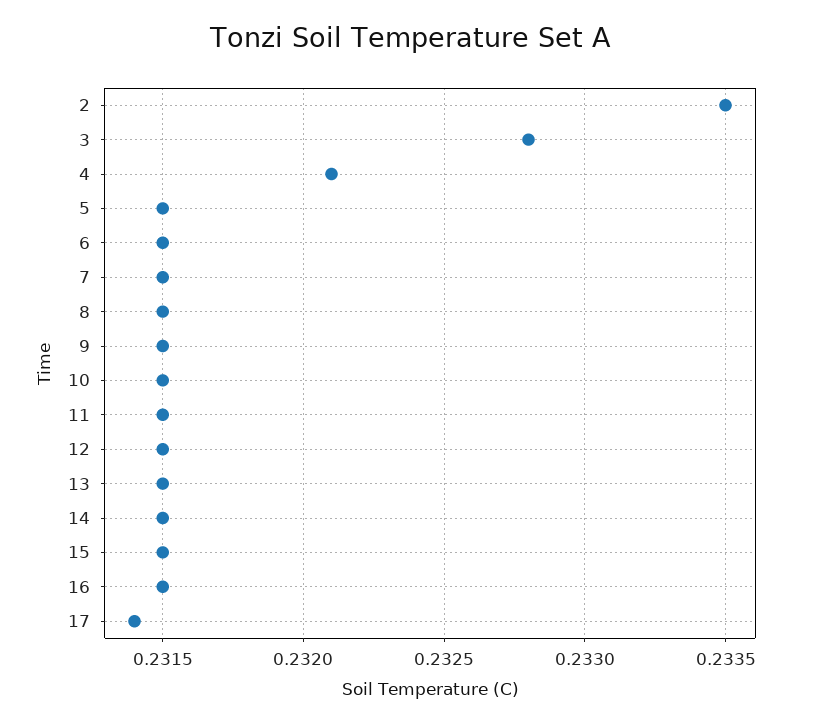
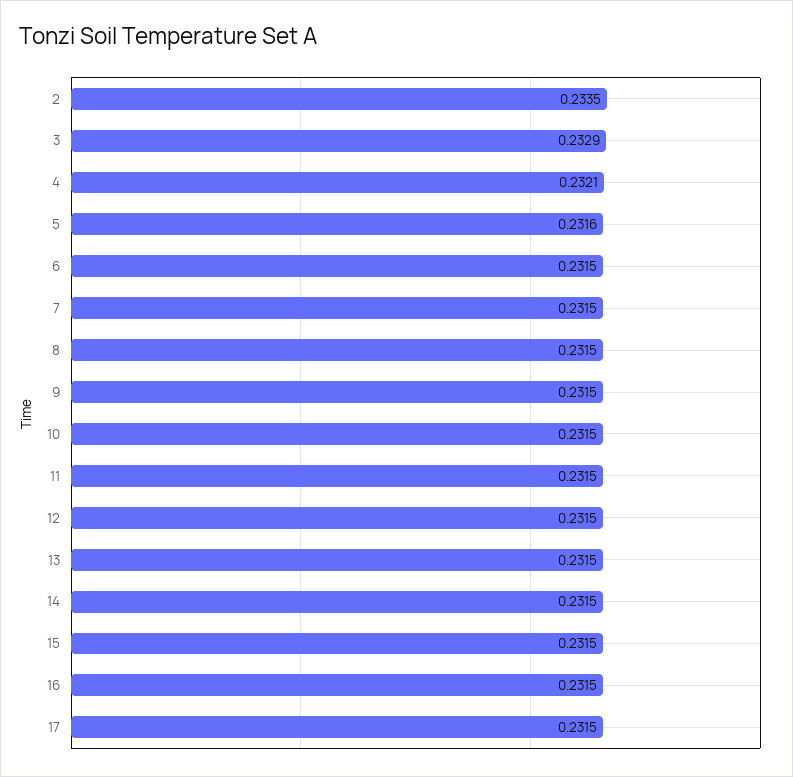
  {
    "2": 0.2335,
-   "3": 0.2328,
+   "3": 0.2329,
    "4": 0.2321,
-   "5": 0.2315,
+   "5": 0.2316,
    "6": 0.2315,
    "7": 0.2315,
    "8": 0.2315,
    "9": 0.2315,
    "10": 0.2315,
    "11": 0.2315,
    "12": 0.2315,
    "13": 0.2315,
    "14": 0.2315,
    "15": 0.2315,
    "16": 0.2315,
-   "17": 0.2314
+   "17": 0.2315
  }

